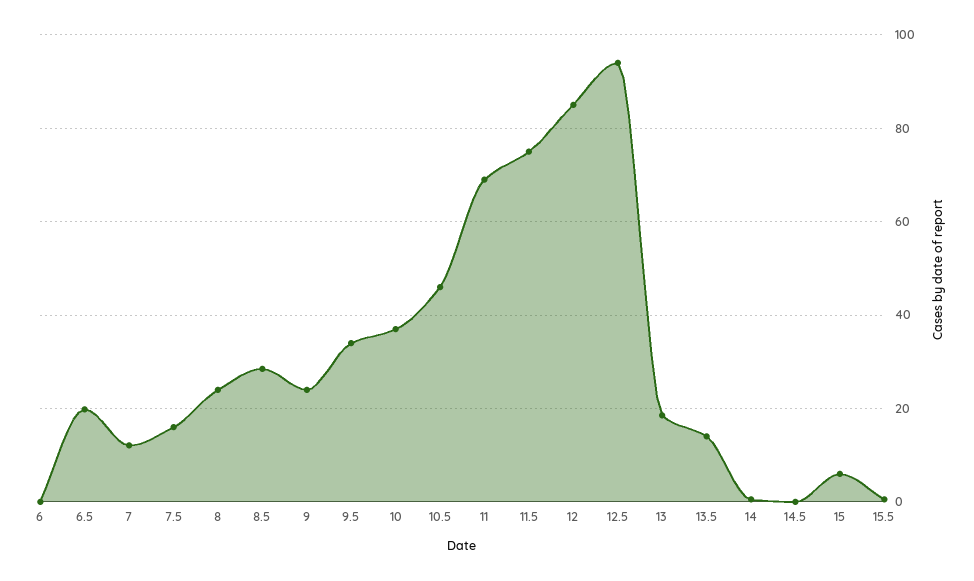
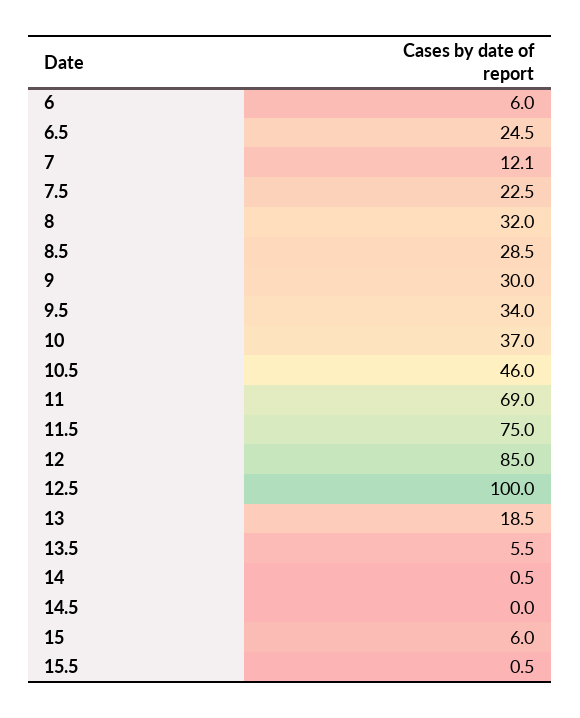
  {
-   "6": 0,
+   "6": 6,
-   "6.5": 20,
+   "6.5": 24.5,
    "7": 12.1,
-   "7.5": 16,
+   "7.5": 22.5,
-   "8": 24,
+   "8": 32,
    "8.5": 28.5,
-   "9": 24,
+   "9": 30,
    "9.5": 34,
    "10": 37,
    "10.5": 46,
    "11": 69,
    "11.5": 75,
    "12": 85,
-   "12.5": 94,
+   "12.5": 100,
    "13": 18.5,
-   "13.5": 14,
+   "13.5": 5.5,
    "14": 0.5,
    "14.5": 0,
    "15": 6,
    "15.5": 0.5
  }

